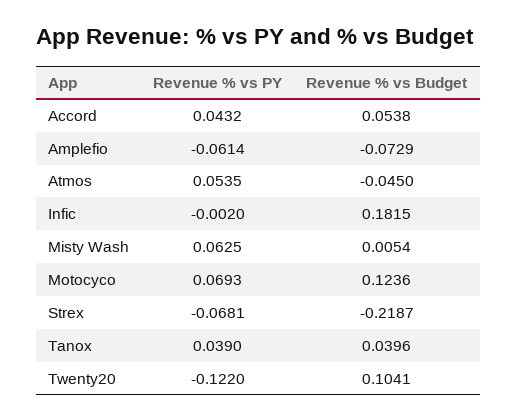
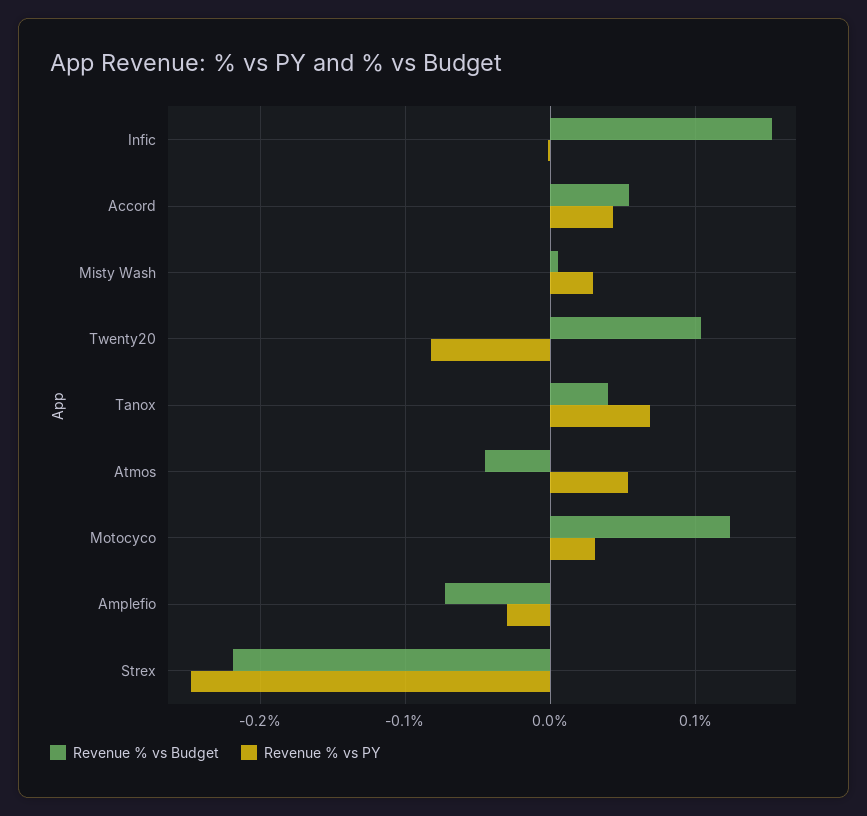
  {
    "Revenue % vs PY": {
      "Accord": 0.0432,
-     "Amplefio": -0.0614,
+     "Amplefio": -0.03,
      "Atmos": 0.0535,
      "Infic": -0.002,
-     "Misty Wash": 0.0625,
+     "Misty Wash": 0.03,
-     "Motocyco": 0.0693,
+     "Motocyco": 0.03,
-     "Strex": -0.0681,
+     "Strex": -0.25,
-     "Tanox": 0.039,
+     "Tanox": 0.07,
-     "Twenty20": -0.122
+     "Twenty20": -0.08
    },
    "Revenue % vs Budget": {
      "Accord": 0.0538,
      "Amplefio": -0.0729,
      "Atmos": -0.045,
-     "Infic": 0.1815,
+     "Infic": 0.15,
      "Misty Wash": 0.0054,
      "Motocyco": 0.1236,
      "Strex": -0.2187,
      "Tanox": 0.0396,
      "Twenty20": 0.1041
    }
  }

